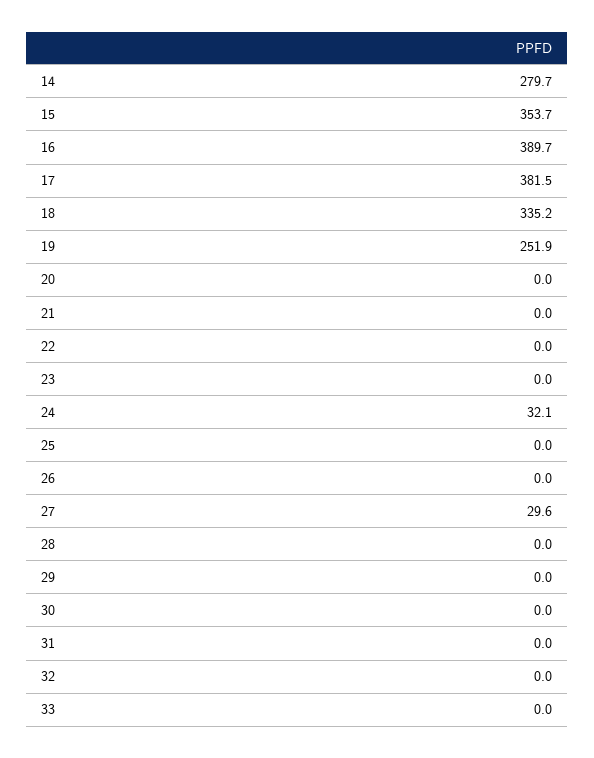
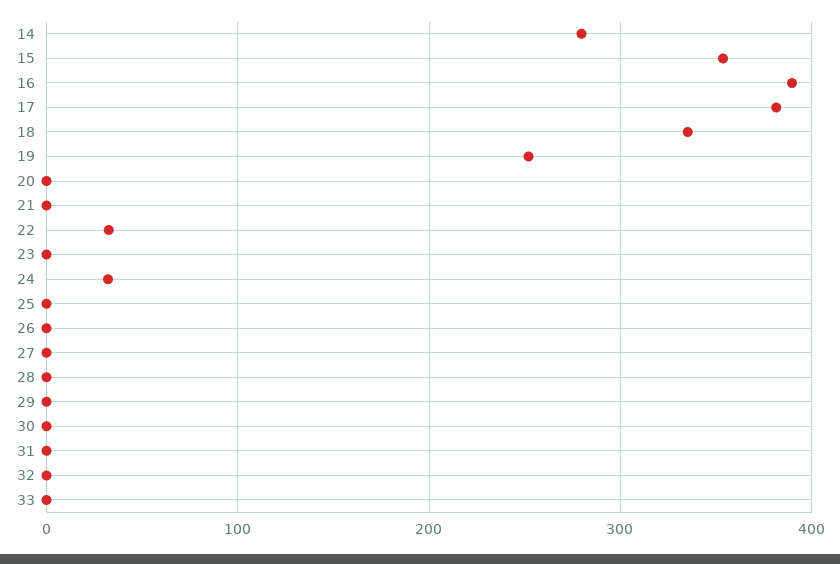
  {
    "14": 279.7,
    "15": 353.7,
    "16": 389.7,
    "17": 381.5,
    "18": 335.2,
    "19": 251.9,
    "20": 0,
    "21": 0,
-   "22": 0,
+   "22": 30,
    "23": 0,
    "24": 32.1,
    "25": 0,
    "26": 0,
-   "27": 29.6,
+   "27": 0,
    "28": 0,
    "29": 0,
    "30": 0,
    "31": 0,
    "32": 0,
    "33": 0
  }

